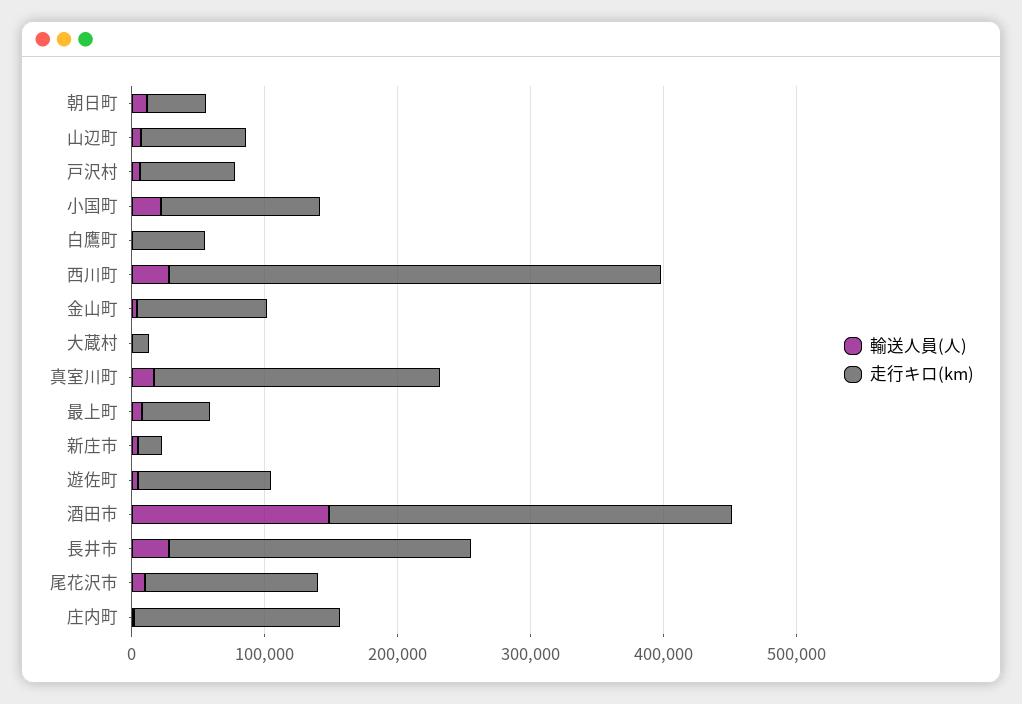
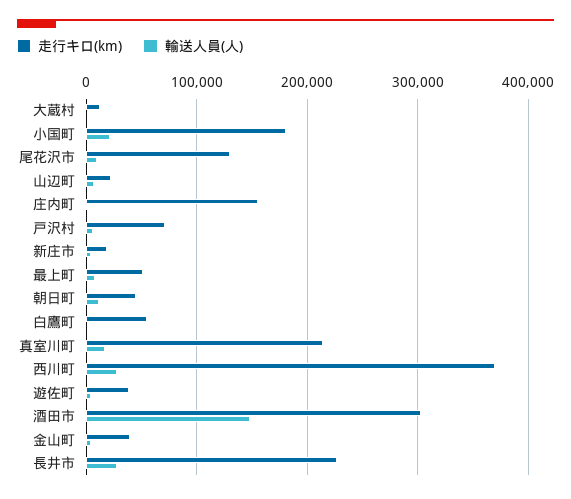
  {
    "輸送人員(人)": {
      "朝日町": 10000,
      "山辺町": 10000,
      "戸沢村": 10000,
      "小国町": 20000,
      "白鷹町": 0,
      "西川町": 30000,
      "金山町": 0,
      "大蔵村": 0,
      "真室川町": 20000,
      "最上町": 10000,
      "新庄市": 0,
      "遊佐町": 0,
      "酒田市": 150000,
      "長井市": 30000,
      "尾花沢市": 10000,
      "庄内町": 0
    },
    "走行キロ(km)": {
      "朝日町": 40000,
-     "山辺町": 80000,
+     "山辺町": 20000,
      "戸沢村": 70000,
-     "小国町": 120000,
+     "小国町": 180000,
      "白鷹町": 50000,
      "西川町": 370000,
-     "金山町": 100000,
+     "金山町": 40000,
      "大蔵村": 10000,
      "真室川町": 210000,
      "最上町": 50000,
      "新庄市": 20000,
-     "遊佐町": 100000,
+     "遊佐町": 40000,
      "酒田市": 300000,
      "長井市": 230000,
      "尾花沢市": 130000,
      "庄内町": 160000
    }
  }

